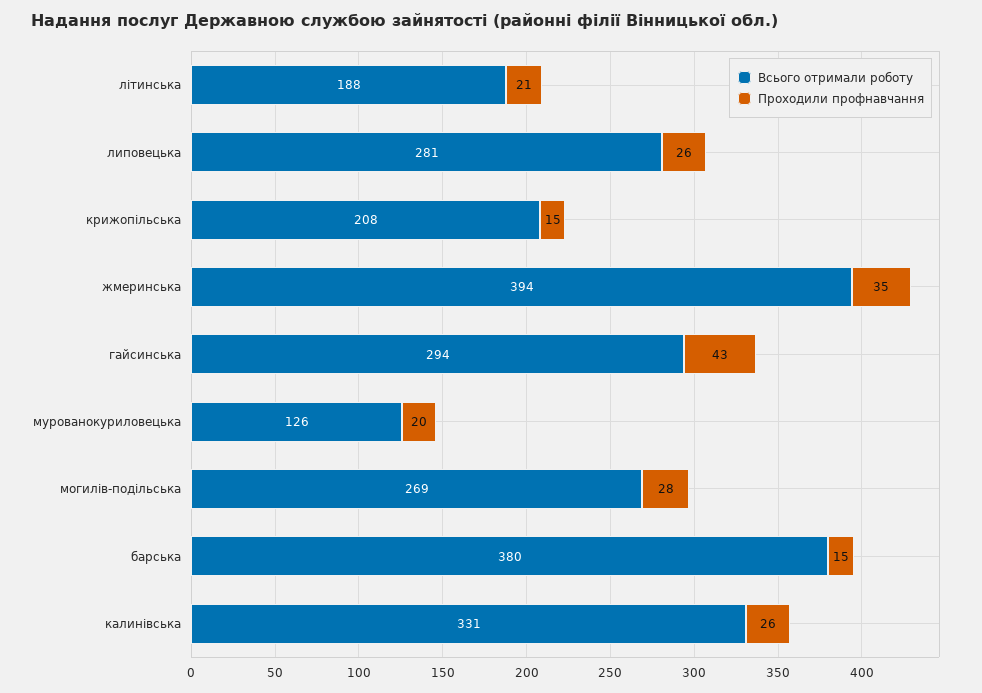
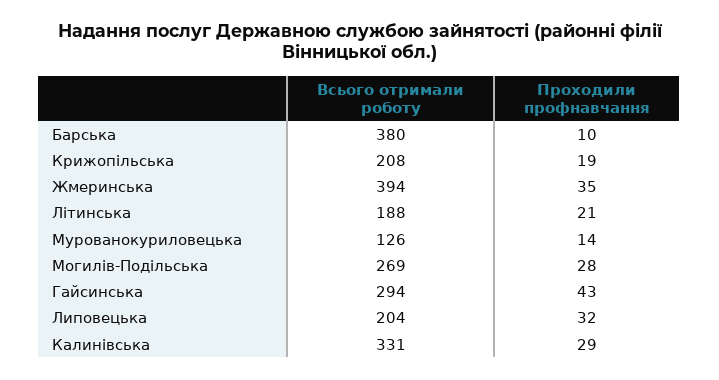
  {
    "Всього отримали роботу": {
      "літинська": 188,
-     "липовецька": 281,
+     "липовецька": 204,
      "крижопільська": 208,
      "жмеринська": 394,
      "гайсинська": 294,
      "мурованокуриловецька": 126,
      "могилів-подільська": 269,
      "барська": 380,
      "калинівська": 331
    },
    "Проходили профнавчання": {
      "літинська": 21,
-     "липовецька": 26,
+     "липовецька": 32,
-     "крижопільська": 15,
+     "крижопільська": 19,
      "жмеринська": 35,
      "гайсинська": 43,
-     "мурованокуриловецька": 20,
+     "мурованокуриловецька": 14,
      "могилів-подільська": 28,
-     "барська": 15,
+     "барська": 10,
-     "калинівська": 26
+     "калинівська": 29
    }
  }

